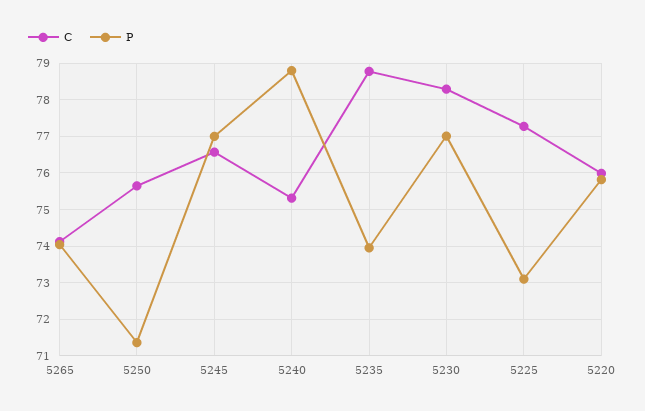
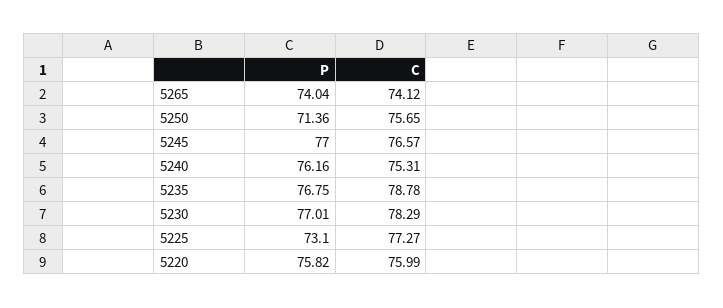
  {
    "C": {
      "5265": 74.12,
      "5250": 75.65,
      "5245": 76.57,
      "5240": 75.31,
      "5235": 78.78,
      "5230": 78.29,
      "5225": 77.27,
      "5220": 75.99
    },
    "P": {
      "5265": 74.04,
      "5250": 71.36,
      "5245": 77,
-     "5240": 78.8,
+     "5240": 76.16,
-     "5235": 74,
+     "5235": 76.75,
      "5230": 77.01,
      "5225": 73.1,
      "5220": 75.82
    }
  }

